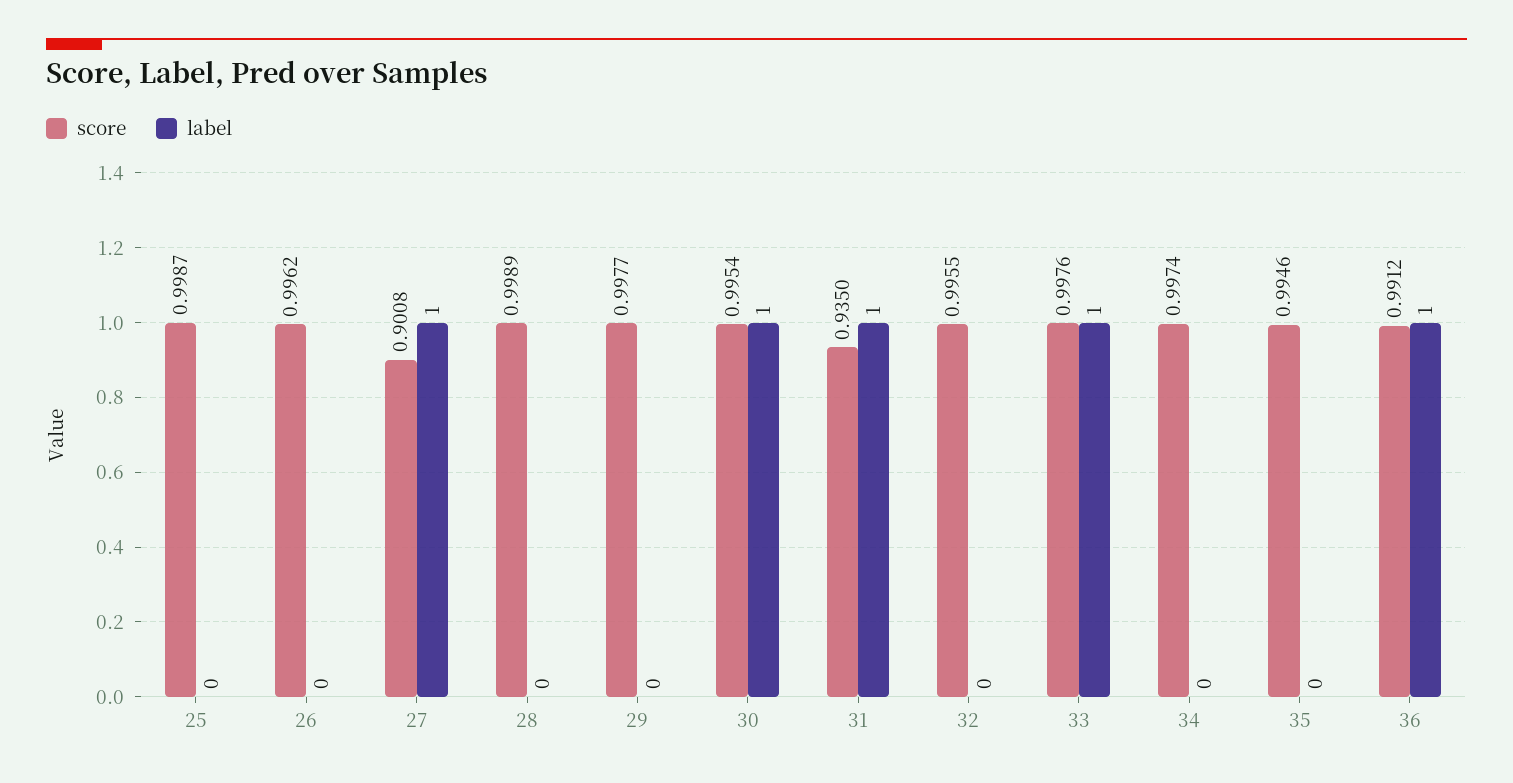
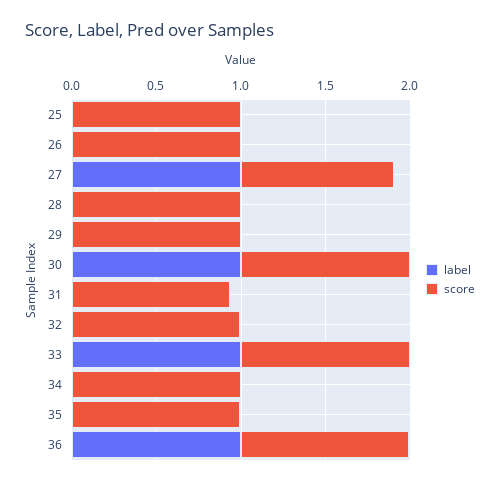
  {
    "score": {
      "25": 0.9987,
      "26": 0.9962,
      "27": 0.9008,
      "28": 0.9989,
      "29": 0.9977,
      "30": 0.9954,
      "31": 0.935,
      "32": 0.9955,
      "33": 0.9976,
      "34": 0.9974,
      "35": 0.9946,
      "36": 0.9912
    },
    "label": {
      "25": 0,
      "26": 0,
      "27": 1,
      "28": 0,
      "29": 0,
      "30": 1,
-     "31": 1,
+     "31": 0,
      "32": 0,
      "33": 1,
      "34": 0,
      "35": 0,
      "36": 1
    }
  }

